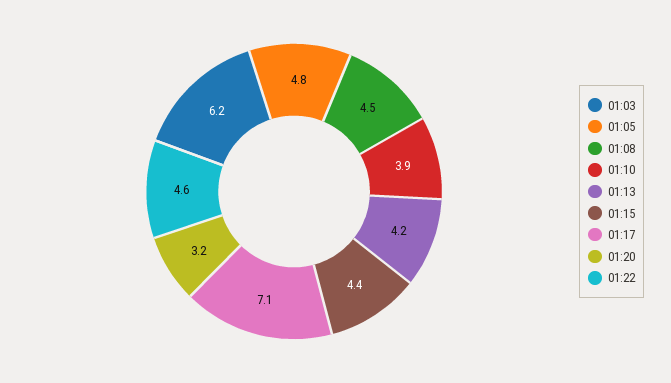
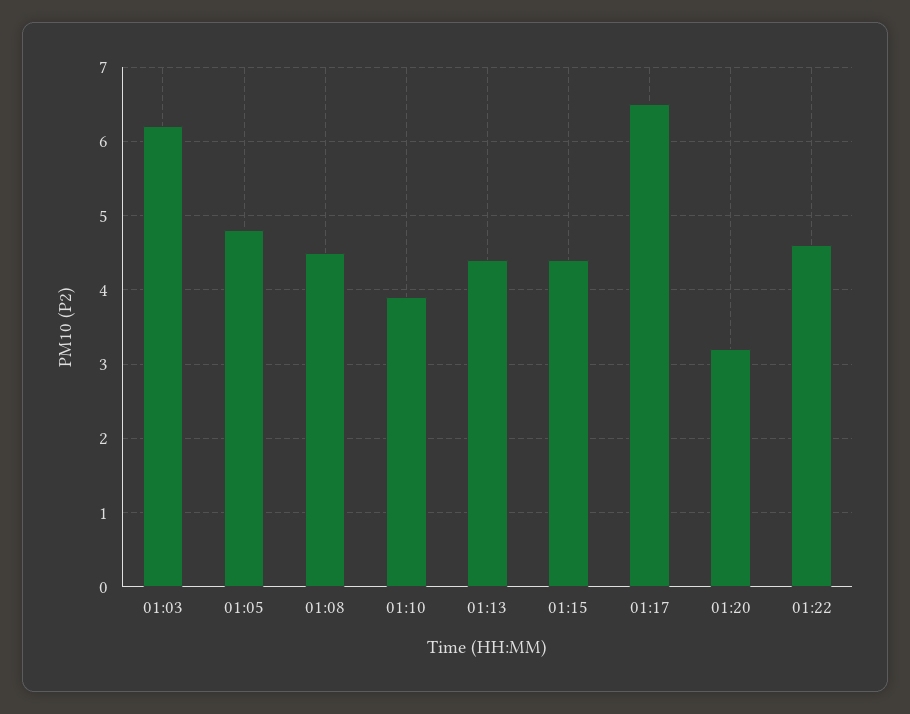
  {
    "01:03": 6.2,
    "01:05": 4.8,
    "01:08": 4.5,
    "01:10": 3.9,
-   "01:13": 4.2,
+   "01:13": 4.4,
    "01:15": 4.4,
-   "01:17": 7.1,
+   "01:17": 6.5,
    "01:20": 3.2,
    "01:22": 4.6
  }

